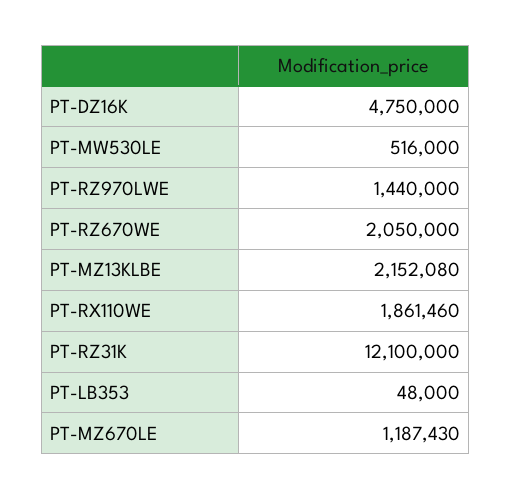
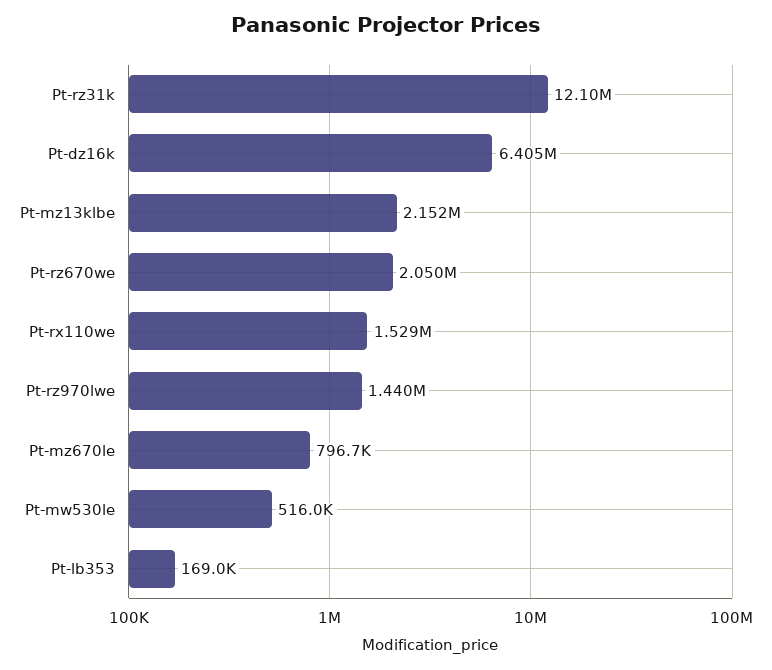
  {
-   "PT-DZ16K": 4750000,
+   "PT-DZ16K": 6405000,
    "PT-MW530LE": 516000,
    "PT-RZ970LWE": 1440000,
    "PT-RZ670WE": 2050000,
    "PT-MZ13KLBE": 2152080,
-   "PT-RX110WE": 1861460,
+   "PT-RX110WE": 1529000,
    "PT-RZ31K": 12100000,
-   "PT-LB353": 48000,
+   "PT-LB353": 169000,
-   "PT-MZ670LE": 1187430
+   "PT-MZ670LE": 796700
  }

